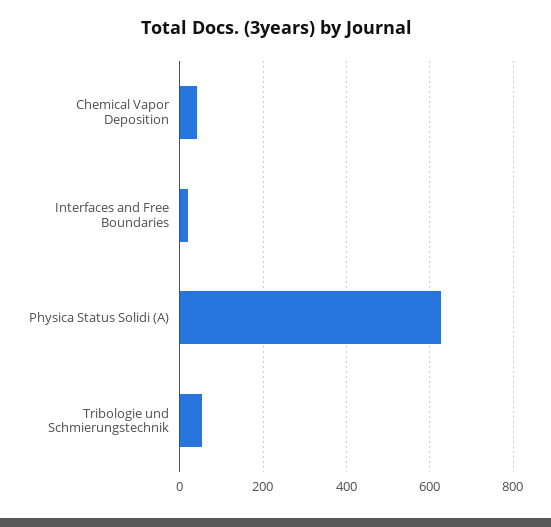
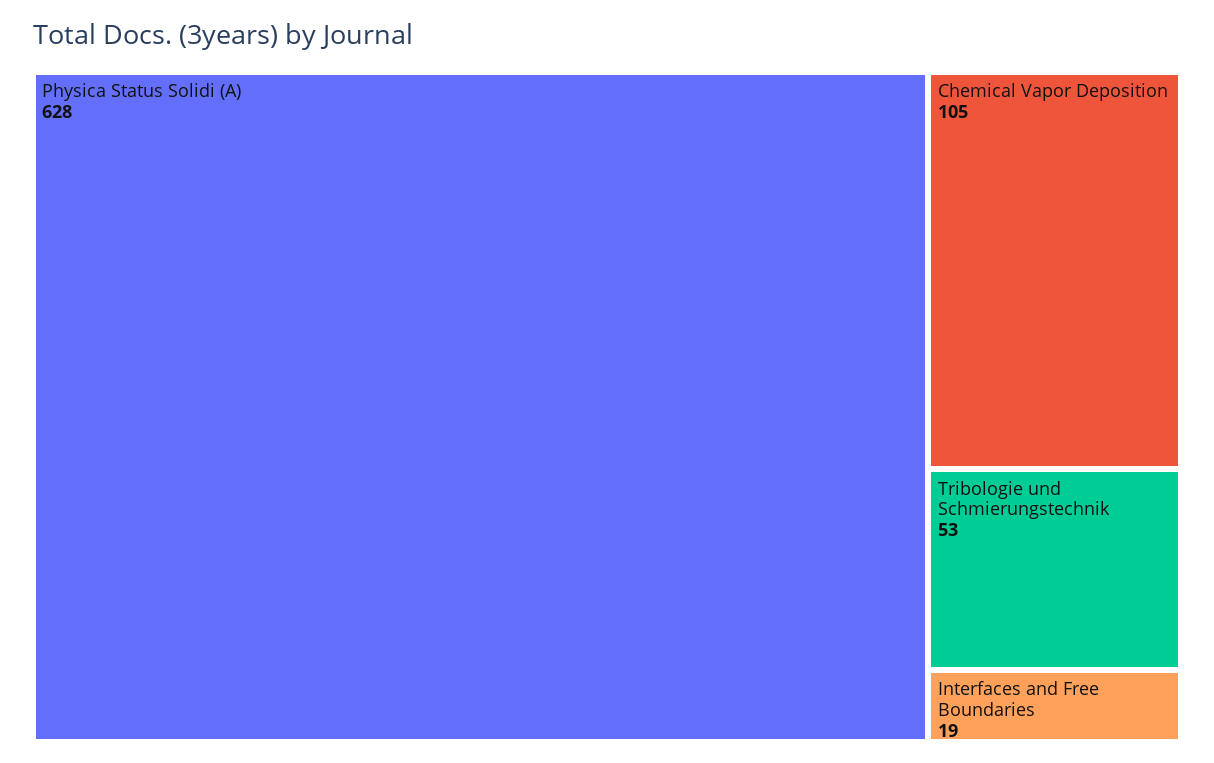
  {
-   "Chemical Vapor Deposition": 40,
+   "Chemical Vapor Deposition": 105,
    "Interfaces and Free Boundaries": 19,
    "Physica Status Solidi (A)": 628,
    "Tribologie und Schmierungstechnik": 53
  }

